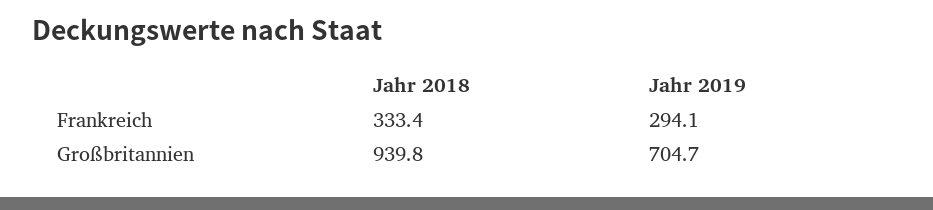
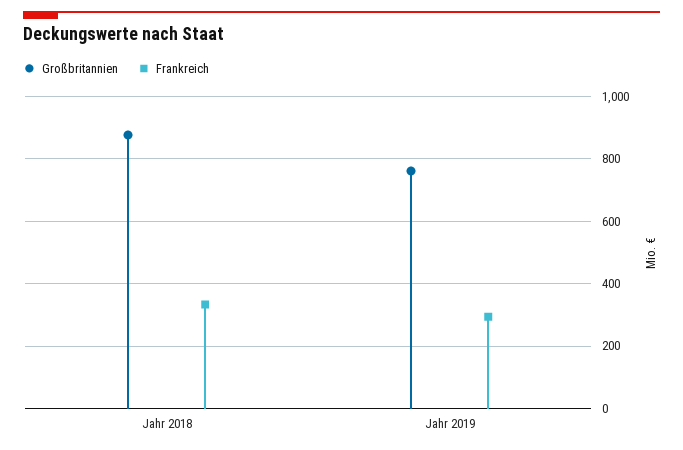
  {
    "Frankreich": {
      "Jahr 2018": 333.4,
      "Jahr 2019": 294.1
    },
    "Großbritannien": {
-     "Jahr 2018": 939.8,
+     "Jahr 2018": 880,
-     "Jahr 2019": 704.7
+     "Jahr 2019": 760
    }
  }

